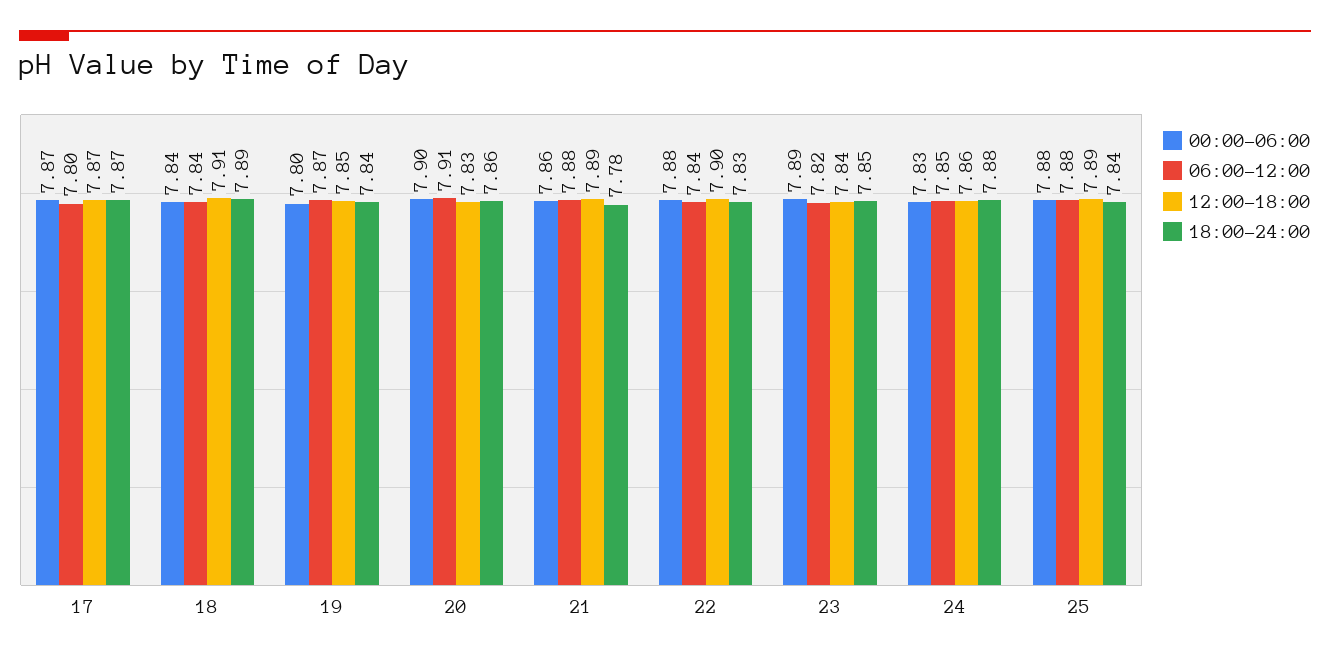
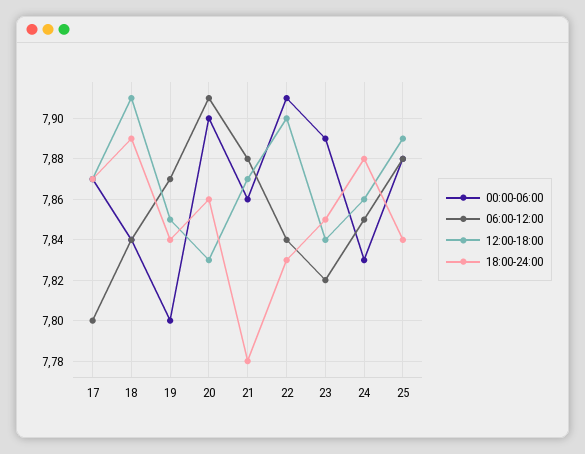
  {
    "00:00-06:00": {
      "17": 7.87,
      "18": 7.84,
      "19": 7.8,
      "20": 7.9,
      "21": 7.86,
-     "22": 7.88,
+     "22": 7.91,
      "23": 7.89,
      "24": 7.83,
      "25": 7.88
    },
    "06:00-12:00": {
      "17": 7.8,
      "18": 7.84,
      "19": 7.87,
      "20": 7.91,
      "21": 7.88,
      "22": 7.84,
      "23": 7.82,
      "24": 7.85,
      "25": 7.88
    },
    "12:00-18:00": {
      "17": 7.87,
      "18": 7.91,
      "19": 7.85,
      "20": 7.83,
-     "21": 7.89,
+     "21": 7.87,
      "22": 7.9,
      "23": 7.84,
      "24": 7.86,
      "25": 7.89
    },
    "18:00-24:00": {
      "17": 7.87,
      "18": 7.89,
      "19": 7.84,
      "20": 7.86,
      "21": 7.78,
      "22": 7.83,
      "23": 7.85,
      "24": 7.88,
      "25": 7.84
    }
  }

